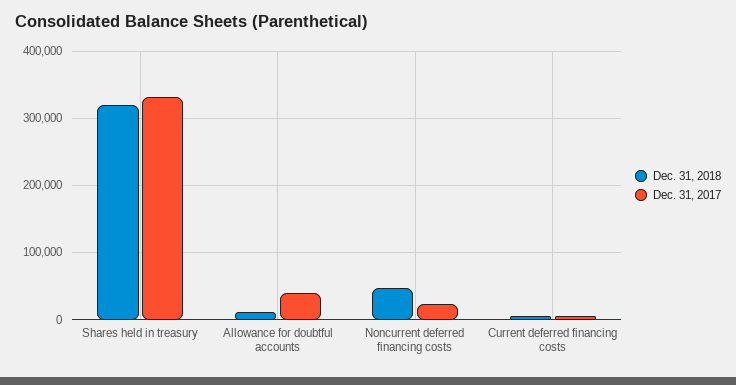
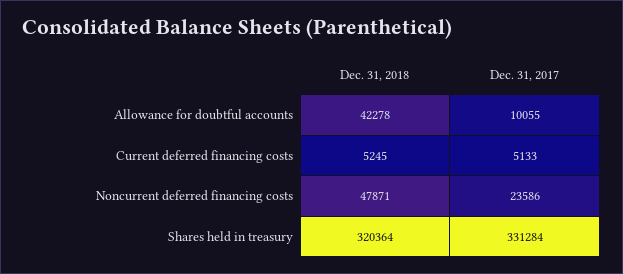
  {
    "Dec. 31, 2018": {
      "Shares held in treasury": 320364,
-     "Allowance for doubtful accounts": 10000,
+     "Allowance for doubtful accounts": 42278,
      "Noncurrent deferred financing costs": 47871,
      "Current deferred financing costs": 5245
    },
    "Dec. 31, 2017": {
      "Shares held in treasury": 331284,
-     "Allowance for doubtful accounts": 40000,
+     "Allowance for doubtful accounts": 10055,
      "Noncurrent deferred financing costs": 23586,
      "Current deferred financing costs": 5133
    }
  }

